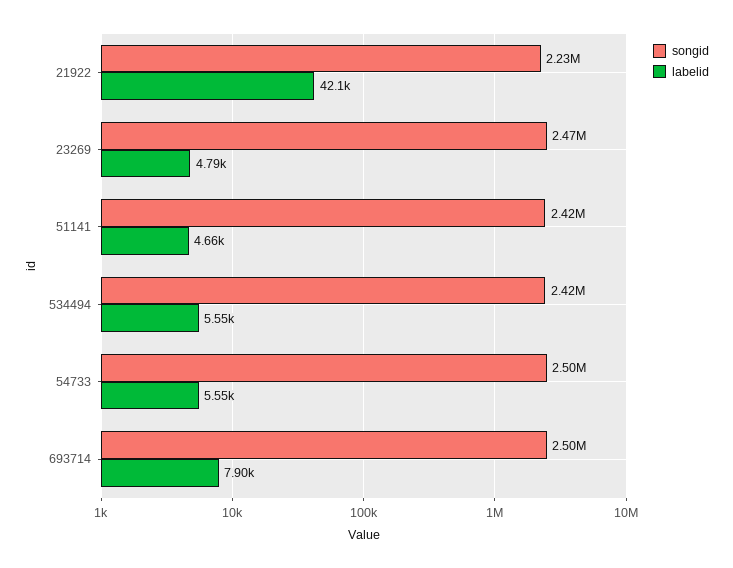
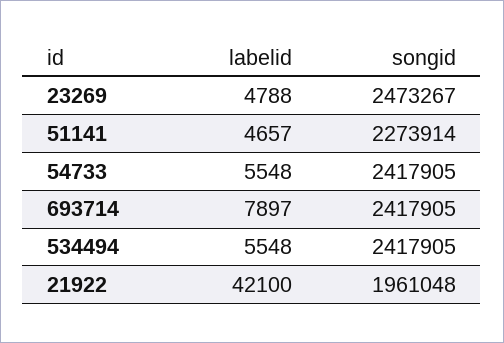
  {
    "songid": {
-     "21922": 2230000,
+     "21922": 1961048,
      "23269": 2473267,
-     "51141": 2420000,
+     "51141": 2273914,
      "534494": 2417905,
-     "54733": 2500000,
+     "54733": 2417905,
-     "693714": 2500000
+     "693714": 2417905
    },
    "labelid": {
      "21922": 42100,
      "23269": 4788,
      "51141": 4657,
      "534494": 5548,
      "54733": 5548,
      "693714": 7897
    }
  }

